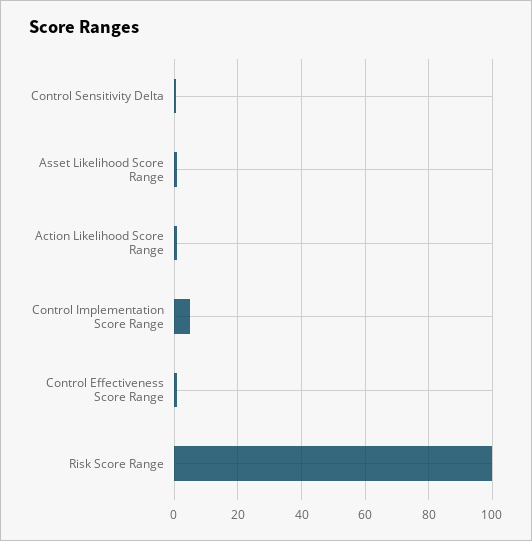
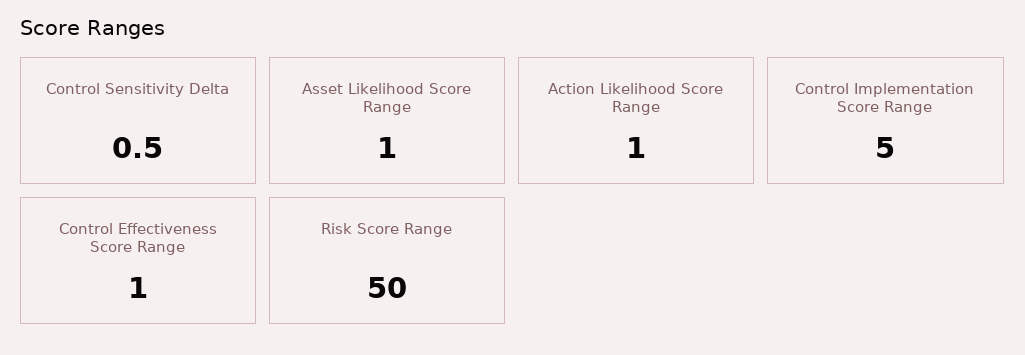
  {
    "Control Sensitivity Delta": 0.5,
    "Asset Likelihood Score Range": 1,
    "Action Likelihood Score Range": 1,
    "Control Implementation Score Range": 5,
    "Control Effectiveness Score Range": 1,
-   "Risk Score Range": 100
+   "Risk Score Range": 50
  }

